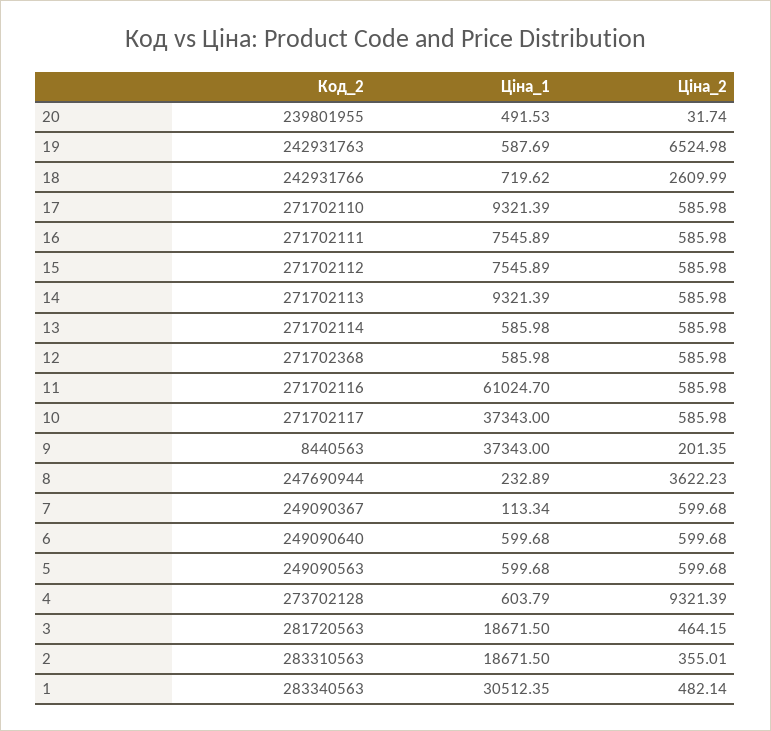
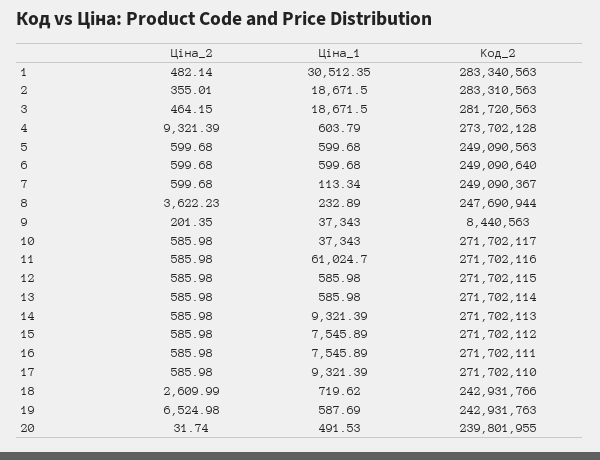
  {
    "Код_2": {
      "20": 239801955,
      "19": 242931763,
      "18": 242931766,
      "17": 271702110,
      "16": 271702111,
      "15": 271702112,
      "14": 271702113,
      "13": 271702114,
-     "12": 271702368,
+     "12": 271702115,
      "11": 271702116,
      "10": 271702117,
      "9": 8440563,
      "8": 247690944,
      "7": 249090367,
      "6": 249090640,
      "5": 249090563,
      "4": 273702128,
      "3": 281720563,
      "2": 283310563,
      "1": 283340563
    },
    "Ціна_1": {
      "20": 491.53,
      "19": 587.69,
      "18": 719.62,
      "17": 9321.39,
      "16": 7545.89,
      "15": 7545.89,
      "14": 9321.39,
      "13": 585.98,
      "12": 585.98,
      "11": 61024.7,
      "10": 37343,
      "9": 37343,
      "8": 232.89,
      "7": 113.34,
      "6": 599.68,
      "5": 599.68,
      "4": 603.79,
      "3": 18671.5,
      "2": 18671.5,
      "1": 30512.35
    },
    "Ціна_2": {
      "20": 31.74,
      "19": 6524.98,
      "18": 2609.99,
      "17": 585.98,
      "16": 585.98,
      "15": 585.98,
      "14": 585.98,
      "13": 585.98,
      "12": 585.98,
      "11": 585.98,
      "10": 585.98,
      "9": 201.35,
      "8": 3622.23,
      "7": 599.68,
      "6": 599.68,
      "5": 599.68,
      "4": 9321.39,
      "3": 464.15,
      "2": 355.01,
      "1": 482.14
    }
  }

